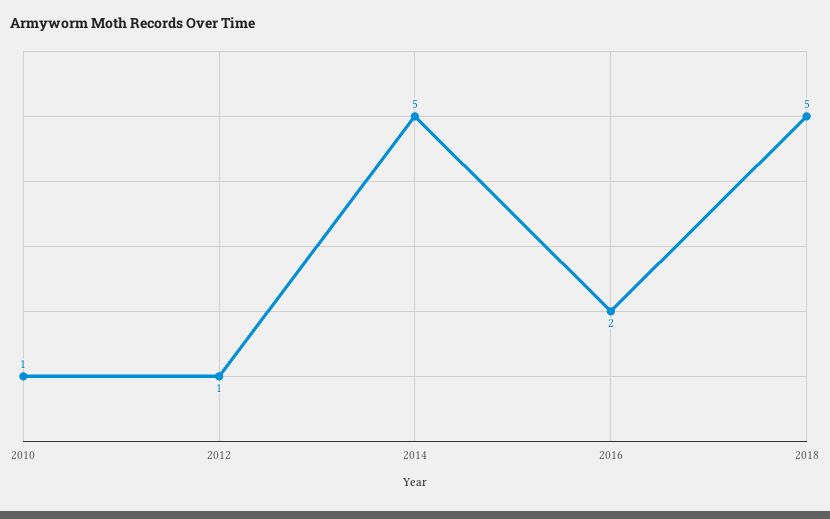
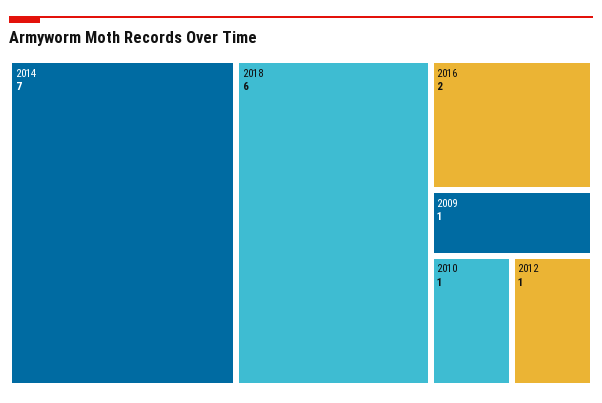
  {
    "2010": 1,
    "2012": 1,
-   "2014": 5,
+   "2014": 7,
    "2016": 2,
-   "2018": 5
+   "2018": 6,
+   "2009": 1
  }

